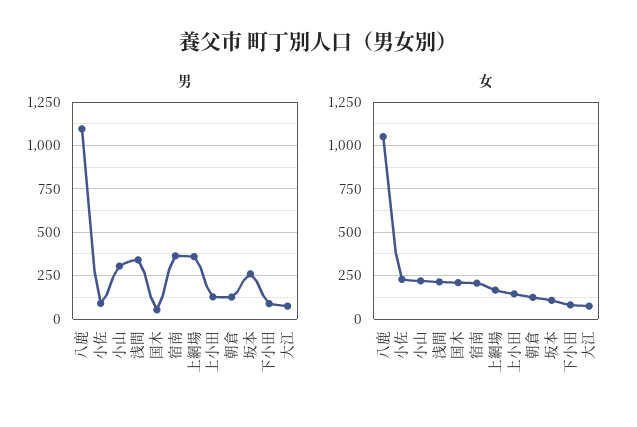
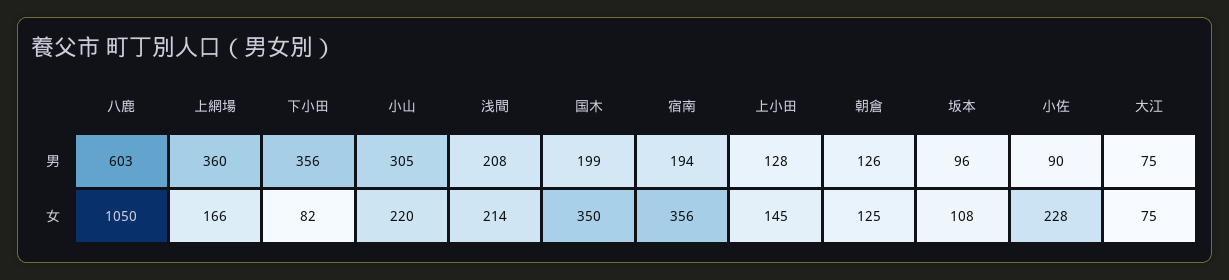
  {
    "男": {
-     "八鹿": 1100,
+     "八鹿": 603,
      "小佐": 90,
      "小山": 305,
-     "浅間": 350,
+     "浅間": 208,
-     "国木": 50,
+     "国木": 199,
-     "宿南": 350,
+     "宿南": 194,
      "上網場": 360,
      "上小田": 128,
      "朝倉": 126,
-     "坂本": 250,
+     "坂本": 96,
-     "下小田": 100,
+     "下小田": 356,
      "大江": 75
    },
    "女": {
      "八鹿": 1050,
      "小佐": 228,
      "小山": 220,
      "浅間": 214,
-     "国木": 200,
+     "国木": 350,
-     "宿南": 200,
+     "宿南": 356,
      "上網場": 166,
      "上小田": 145,
      "朝倉": 125,
      "坂本": 108,
      "下小田": 82,
      "大江": 75
    }
  }

